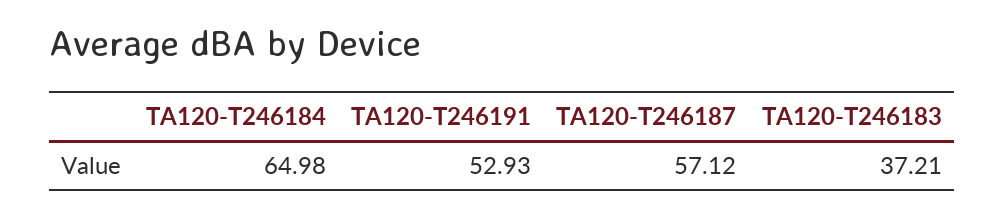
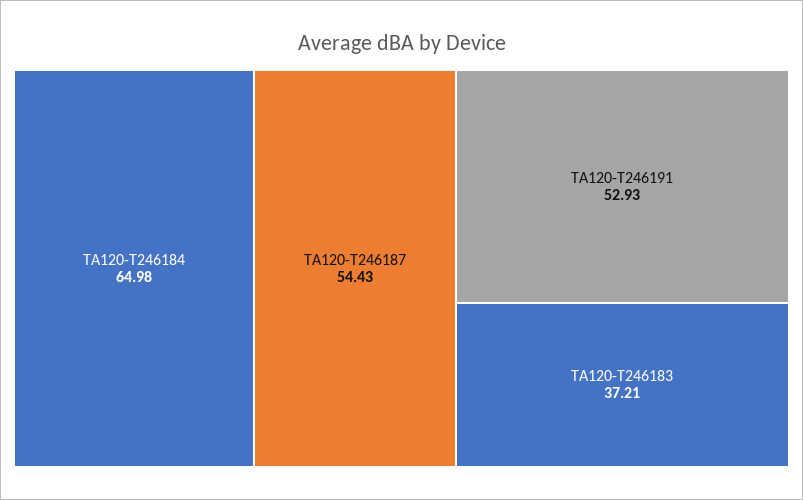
  {
    "TA120-T246184": 64.98,
    "TA120-T246191": 52.93,
-   "TA120-T246187": 57.12,
+   "TA120-T246187": 54.43,
    "TA120-T246183": 37.21
  }

